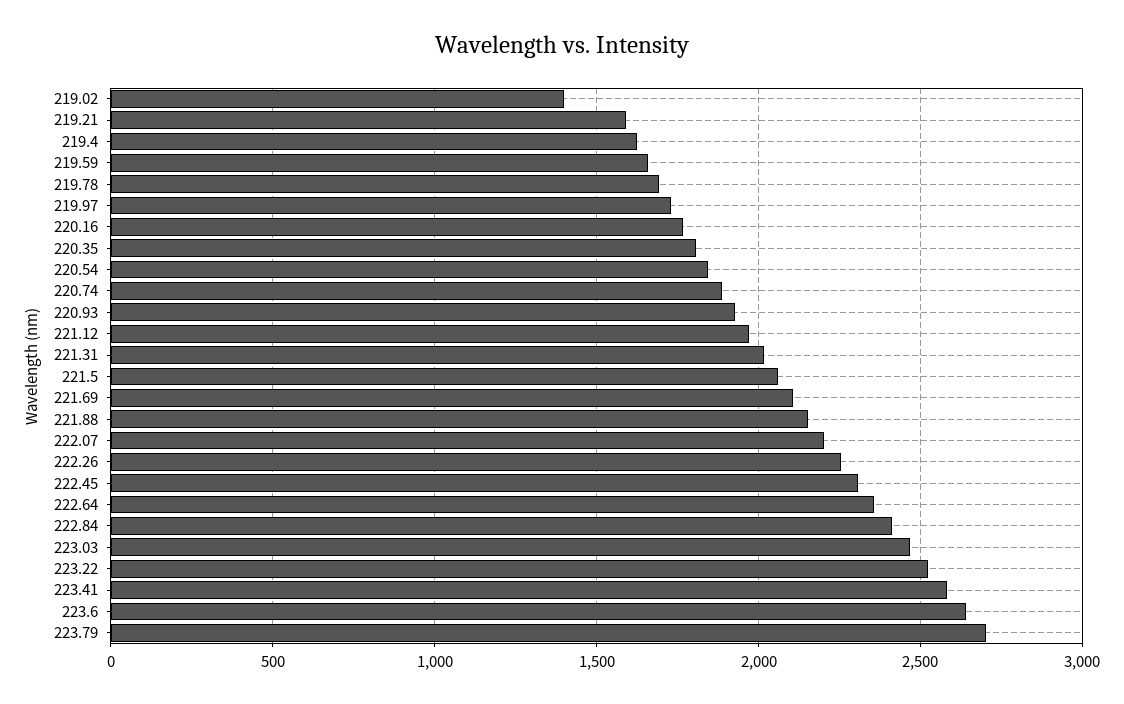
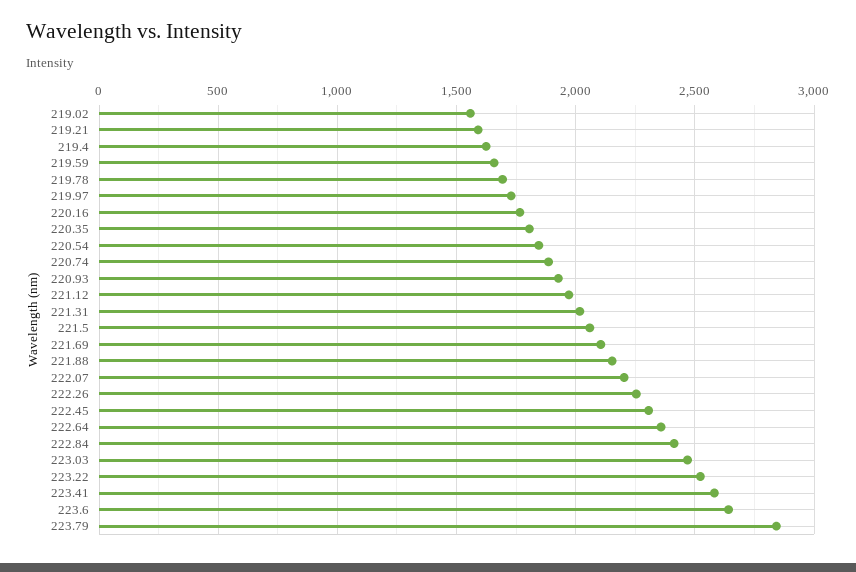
  {
-   "219.02": 1400,
+   "219.02": 1550,
    "219.21": 1600,
    "219.4": 1600,
    "219.59": 1650,
    "219.78": 1700,
    "219.97": 1750,
    "220.16": 1750,
    "220.35": 1800,
    "220.54": 1850,
    "220.74": 1900,
    "220.93": 1950,
    "221.12": 1950,
    "221.31": 2000,
    "221.5": 2050,
    "221.69": 2100,
    "221.88": 2150,
    "222.07": 2200,
    "222.26": 2250,
    "222.45": 2300,
    "222.64": 2350,
    "222.84": 2400,
    "223.03": 2450,
    "223.22": 2500,
    "223.41": 2600,
    "223.6": 2650,
-   "223.79": 2700
+   "223.79": 2850
  }

